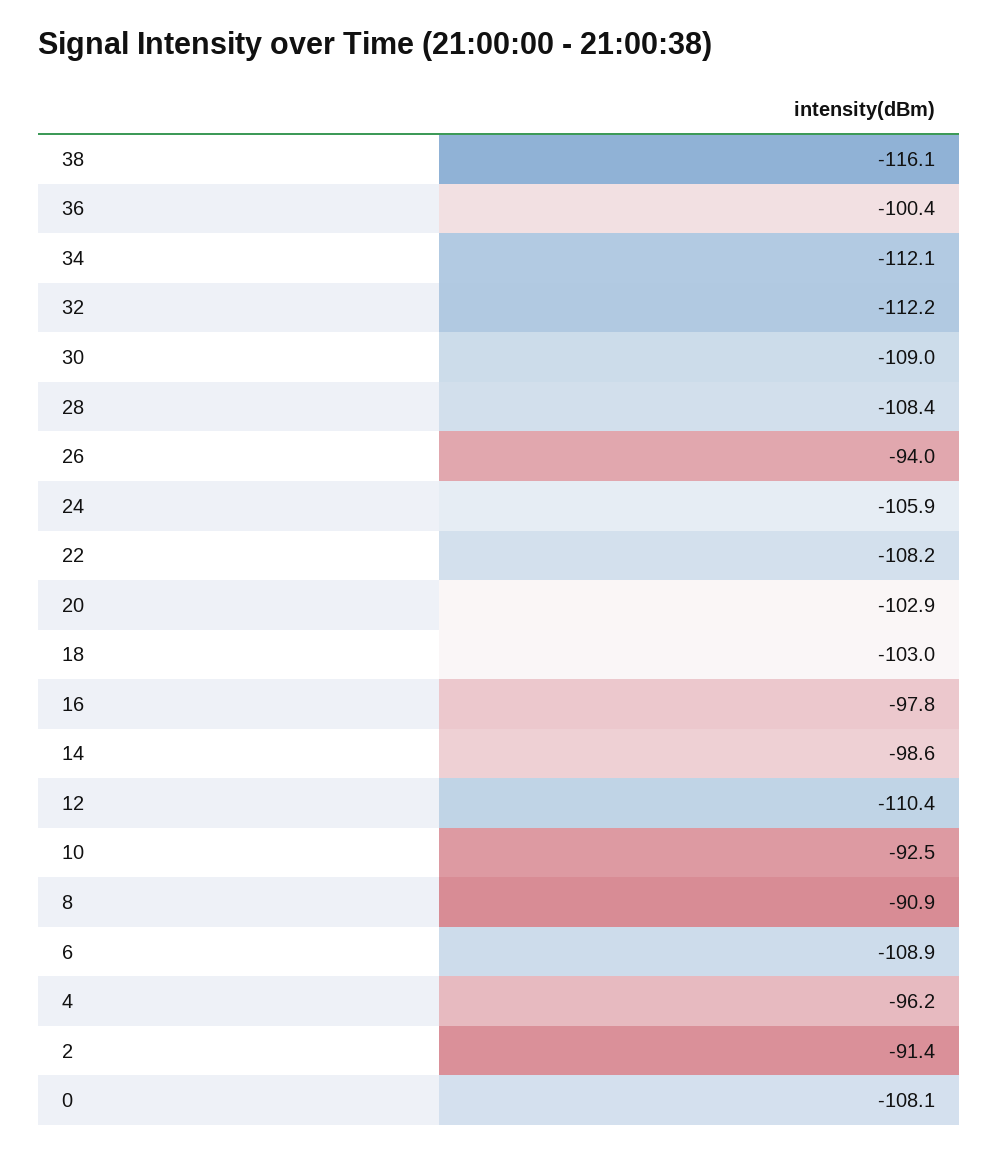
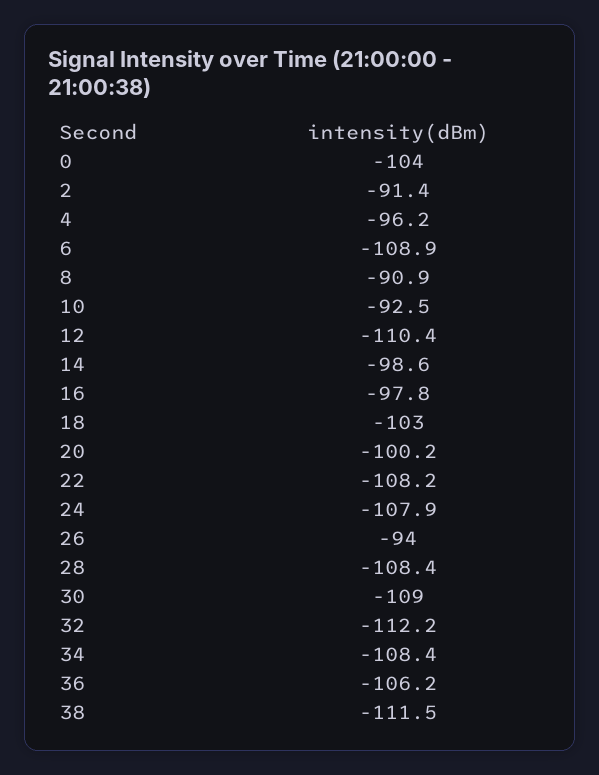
  {
-   "38": -116.1,
+   "38": -111.5,
-   "36": -100.4,
+   "36": -106.2,
-   "34": -112.1,
+   "34": -108.4,
    "32": -112.2,
    "30": -109,
    "28": -108.4,
    "26": -94,
-   "24": -105.9,
+   "24": -107.9,
    "22": -108.2,
-   "20": -102.9,
+   "20": -100.2,
    "18": -103,
    "16": -97.8,
    "14": -98.6,
    "12": -110.4,
    "10": -92.5,
    "8": -90.9,
    "6": -108.9,
    "4": -96.2,
    "2": -91.4,
-   "0": -108.1
+   "0": -104
  }

